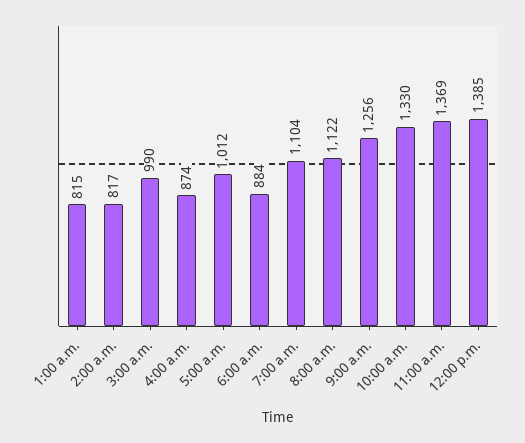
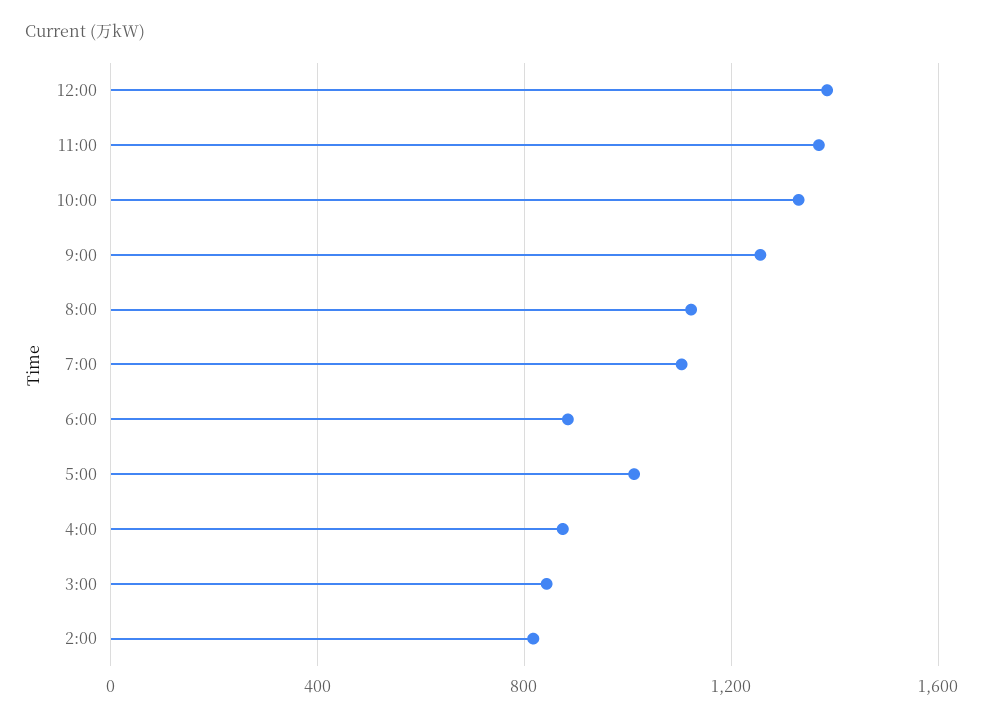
  {
-   "1:00 a.m.": 815,
    "2:00 a.m.": 817,
-   "3:00 a.m.": 990,
+   "3:00 a.m.": 850,
    "4:00 a.m.": 874,
    "5:00 a.m.": 1012,
    "6:00 a.m.": 884,
    "7:00 a.m.": 1104,
    "8:00 a.m.": 1122,
    "9:00 a.m.": 1256,
    "10:00 a.m.": 1330,
    "11:00 a.m.": 1369,
    "12:00 p.m.": 1385
  }

